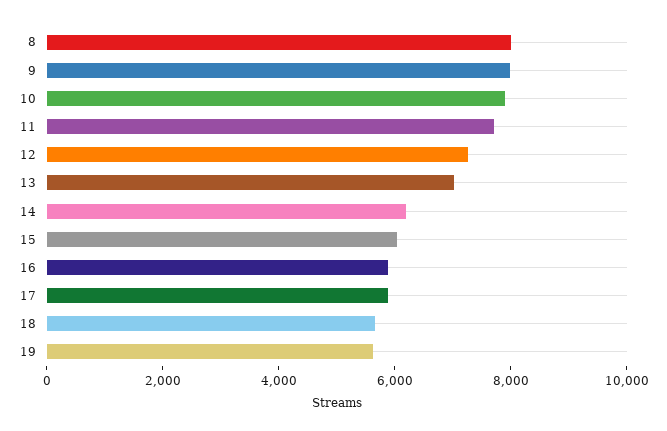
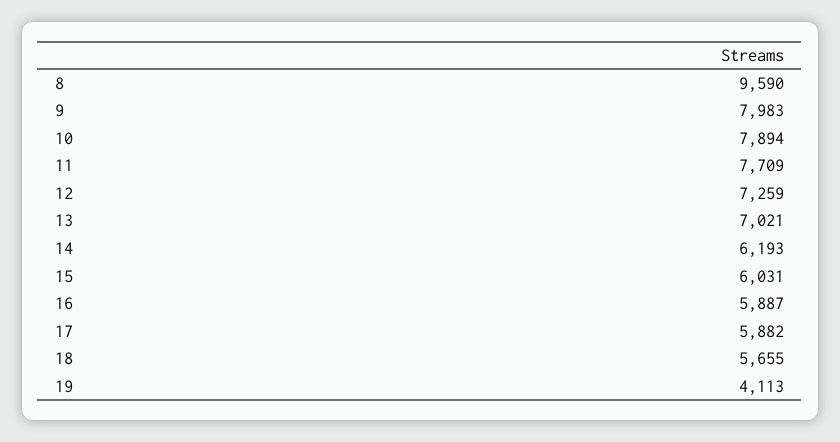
  {
-   "8": 8000,
+   "8": 9590,
    "9": 7983,
    "10": 7894,
    "11": 7709,
    "12": 7259,
    "13": 7021,
    "14": 6193,
    "15": 6031,
    "16": 5887,
    "17": 5882,
    "18": 5655,
-   "19": 5500
+   "19": 4113
  }

